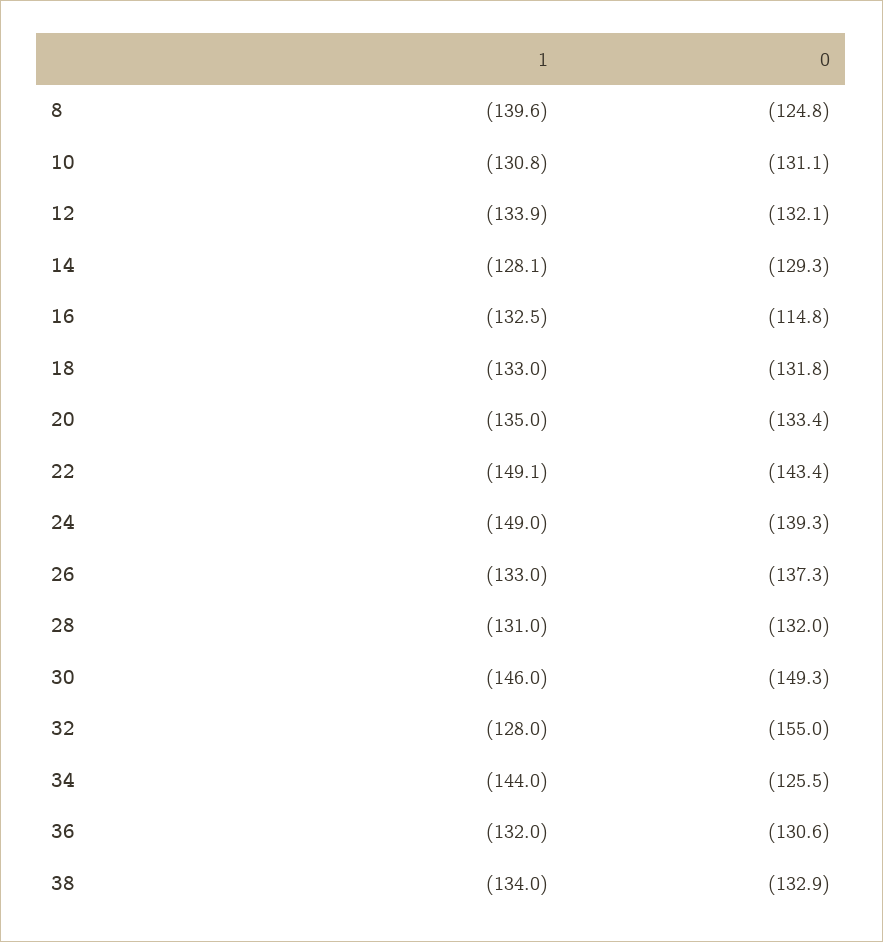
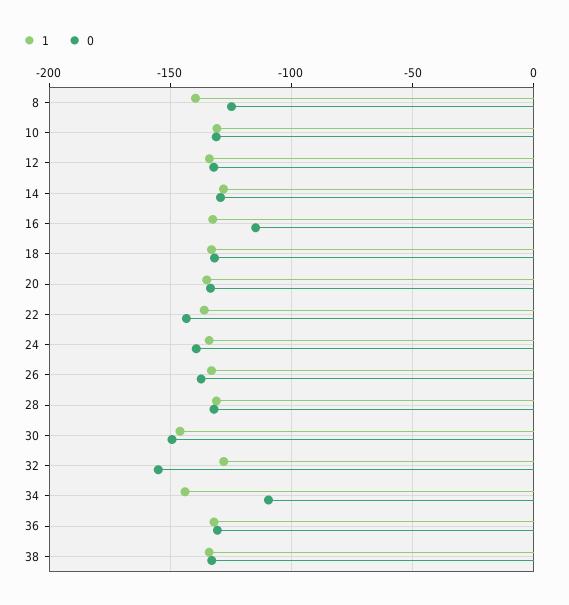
  {
    "1": {
      "8": -139.6,
      "10": -130.8,
      "12": -133.9,
      "14": -128.1,
      "16": -132.5,
      "18": -133,
      "20": -135,
-     "22": -149.1,
+     "22": -135,
-     "24": -149,
+     "24": -135,
      "26": -133,
      "28": -131,
      "30": -146,
      "32": -128,
      "34": -144,
      "36": -132,
      "38": -134
    },
    "0": {
      "8": -124.8,
      "10": -131.1,
      "12": -132.1,
      "14": -129.3,
      "16": -114.8,
      "18": -131.8,
      "20": -133.4,
      "22": -143.4,
      "24": -139.3,
      "26": -137.3,
      "28": -132,
      "30": -149.3,
      "32": -155,
-     "34": -125.5,
+     "34": -110,
      "36": -130.6,
      "38": -132.9
    }
  }

